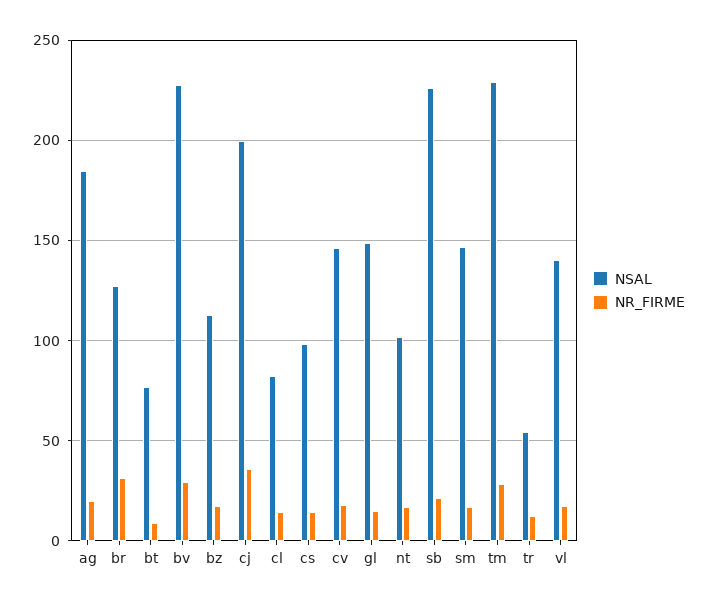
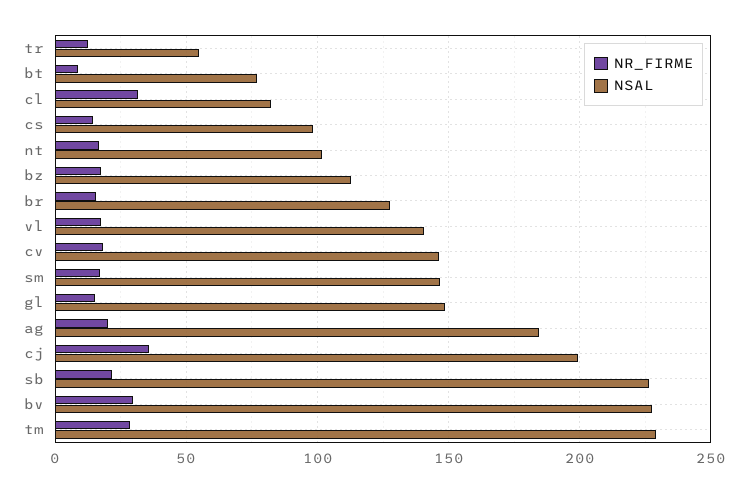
  {
    "NSAL": {
      "ag": 185,
      "br": 130,
      "bt": 75,
      "bv": 230,
      "bz": 115,
      "cj": 200,
      "cl": 80,
      "cs": 100,
      "cv": 145,
      "gl": 150,
      "nt": 100,
      "sb": 225,
      "sm": 145,
      "tm": 230,
      "tr": 55,
      "vl": 140
    },
    "NR_FIRME": {
      "ag": 20,
-     "br": 30,
+     "br": 15,
      "bt": 10,
      "bv": 30,
      "bz": 15,
      "cj": 35,
-     "cl": 15,
+     "cl": 30,
      "cs": 15,
      "cv": 20,
      "gl": 15,
      "nt": 15,
      "sb": 20,
      "sm": 15,
      "tm": 30,
      "tr": 10,
      "vl": 15
    }
  }

